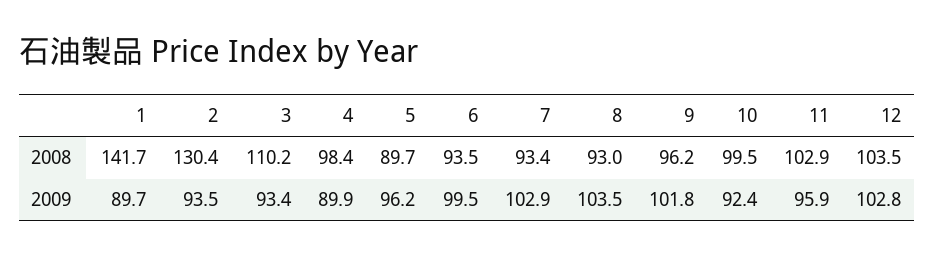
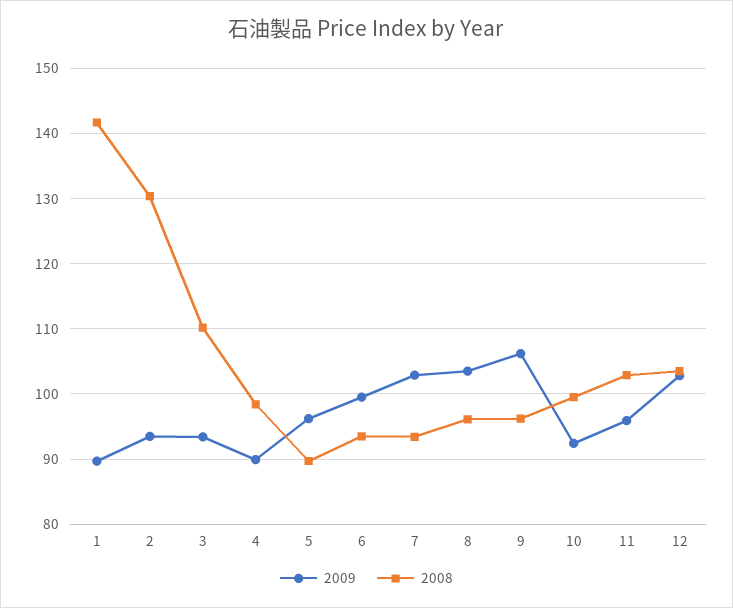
  {
    "2008": {
      "1": 141.7,
      "2": 130.4,
      "3": 110.2,
      "4": 98.4,
      "5": 89.7,
      "6": 93.5,
      "7": 93.4,
-     "8": 93,
+     "8": 96,
      "9": 96.2,
      "10": 99.5,
      "11": 102.9,
      "12": 103.5
    },
    "2009": {
      "1": 89.7,
      "2": 93.5,
      "3": 93.4,
      "4": 89.9,
      "5": 96.2,
      "6": 99.5,
      "7": 102.9,
      "8": 103.5,
-     "9": 101.8,
+     "9": 106,
      "10": 92.4,
      "11": 95.9,
      "12": 102.8
    }
  }

